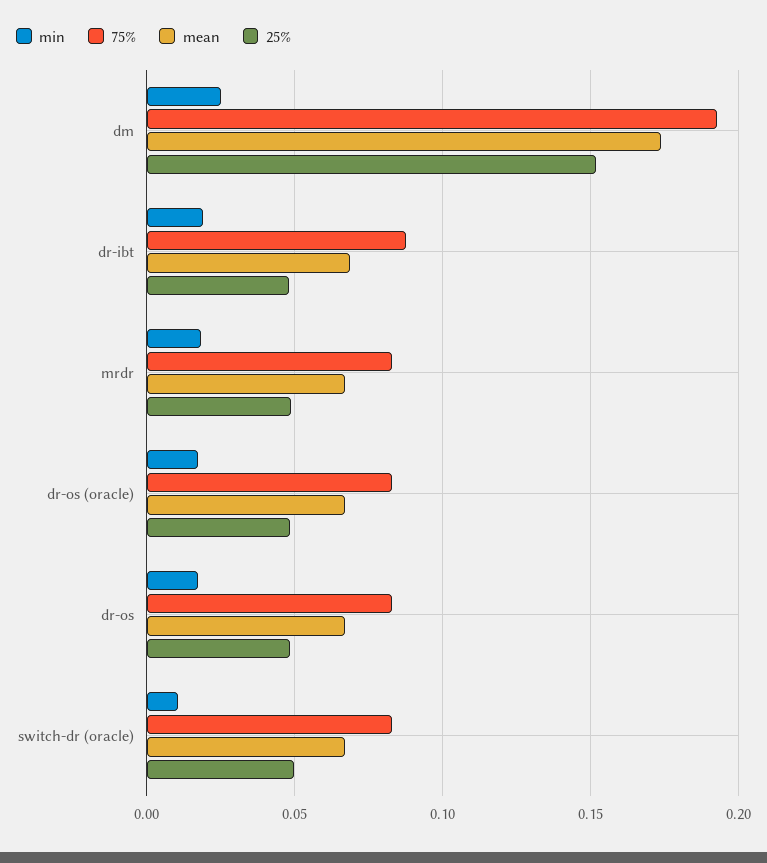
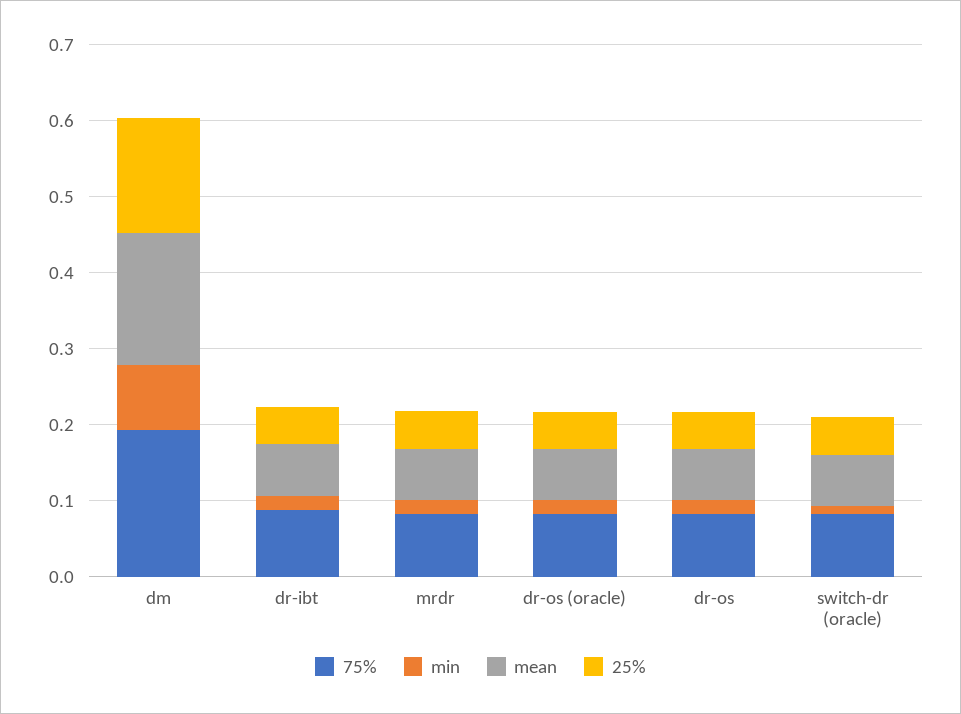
  {
    "min": {
-     "dm": 0.025,
+     "dm": 0.08,
      "dr-ibt": 0.02,
      "mrdr": 0.02,
      "dr-os (oracle)": 0.015,
      "dr-os": 0.015,
      "switch-dr (oracle)": 0.01
    },
    "75%": {
      "dm": 0.195,
      "dr-ibt": 0.09,
      "mrdr": 0.085,
      "dr-os (oracle)": 0.085,
      "dr-os": 0.085,
      "switch-dr (oracle)": 0.085
    },
    "mean": {
      "dm": 0.175,
      "dr-ibt": 0.07,
      "mrdr": 0.065,
      "dr-os (oracle)": 0.065,
      "dr-os": 0.065,
      "switch-dr (oracle)": 0.065
    },
    "25%": {
      "dm": 0.15,
      "dr-ibt": 0.05,
      "mrdr": 0.05,
      "dr-os (oracle)": 0.05,
      "dr-os": 0.05,
      "switch-dr (oracle)": 0.05
    }
  }

